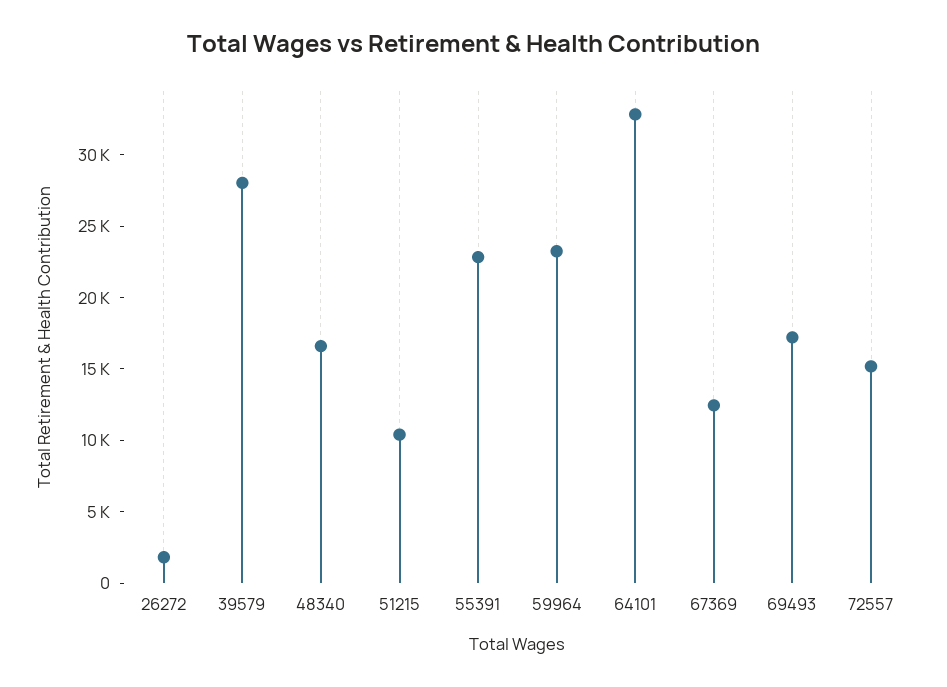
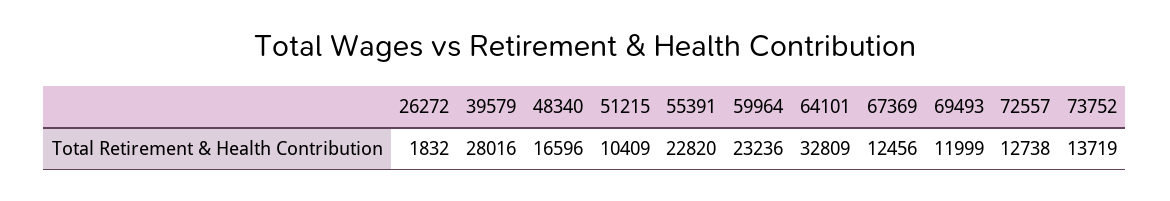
  {
    "26272": 1832,
    "39579": 28016,
    "48340": 16596,
    "51215": 10409,
    "55391": 22820,
    "59964": 23236,
    "64101": 32809,
    "67369": 12456,
-   "69493": 17000,
+   "69493": 11999,
-   "72557": 15000
+   "72557": 12738,
+   "73752": 13719
  }

